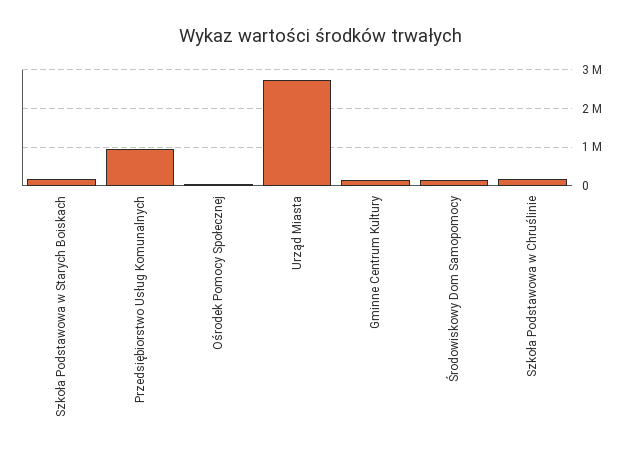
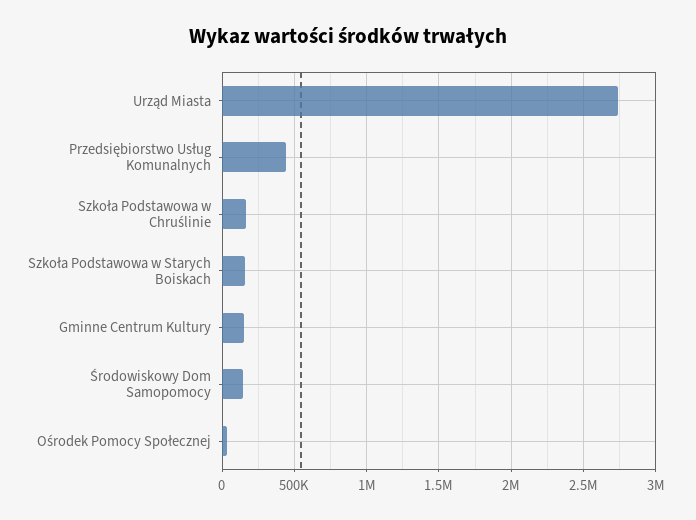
  {
    "Szkoła Podstawowa w Starych Boiskach": 150000,
-   "Przedsiębiorstwo Usług Komunalnych": 1000000,
+   "Przedsiębiorstwo Usług Komunalnych": 450000,
    "Ośrodek Pomocy Społecznej": 50000,
    "Urząd Miasta": 2750000,
    "Gminne Centrum Kultury": 150000,
    "Środowiskowy Dom Samopomocy": 150000,
    "Szkoła Podstawowa w Chruślinie": 150000
  }

